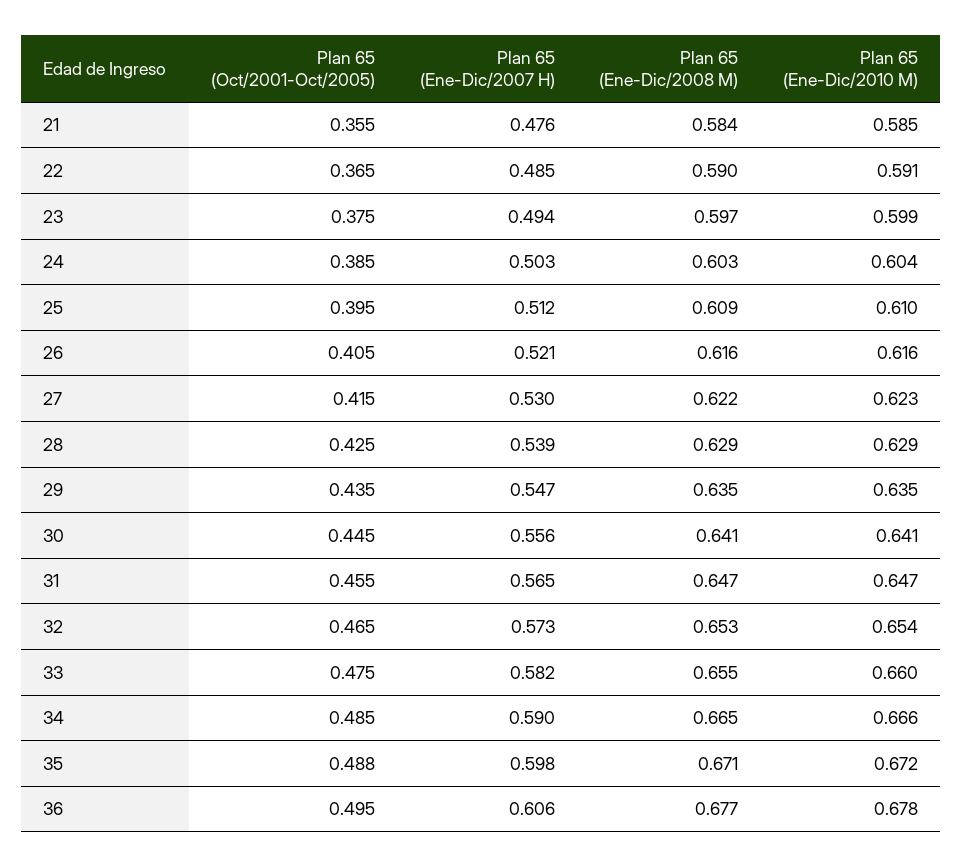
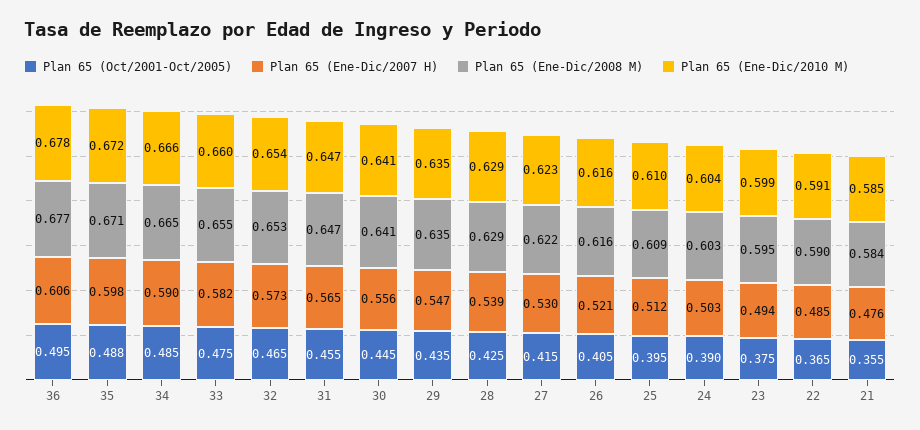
  {
    "Plan 65 (Oct/2001-Oct/2005)": {
      "21": 0.355,
      "22": 0.365,
      "23": 0.375,
-     "24": 0.385,
+     "24": 0.39,
      "25": 0.395,
      "26": 0.405,
      "27": 0.415,
      "28": 0.425,
      "29": 0.435,
      "30": 0.445,
      "31": 0.455,
      "32": 0.465,
      "33": 0.475,
      "34": 0.485,
      "35": 0.488,
      "36": 0.495
    },
    "Plan 65 (Ene-Dic/2007 H)": {
      "21": 0.476,
      "22": 0.485,
      "23": 0.494,
      "24": 0.503,
      "25": 0.512,
      "26": 0.521,
      "27": 0.53,
      "28": 0.539,
      "29": 0.547,
      "30": 0.556,
      "31": 0.565,
      "32": 0.573,
      "33": 0.582,
      "34": 0.59,
      "35": 0.598,
      "36": 0.606
    },
    "Plan 65 (Ene-Dic/2008 M)": {
      "21": 0.584,
      "22": 0.59,
-     "23": 0.597,
+     "23": 0.595,
      "24": 0.603,
      "25": 0.609,
      "26": 0.616,
      "27": 0.622,
      "28": 0.629,
      "29": 0.635,
      "30": 0.641,
      "31": 0.647,
      "32": 0.653,
      "33": 0.655,
      "34": 0.665,
      "35": 0.671,
      "36": 0.677
    },
    "Plan 65 (Ene-Dic/2010 M)": {
      "21": 0.585,
      "22": 0.591,
      "23": 0.599,
      "24": 0.604,
      "25": 0.61,
      "26": 0.616,
      "27": 0.623,
      "28": 0.629,
      "29": 0.635,
      "30": 0.641,
      "31": 0.647,
      "32": 0.654,
      "33": 0.66,
      "34": 0.666,
      "35": 0.672,
      "36": 0.678
    }
  }

